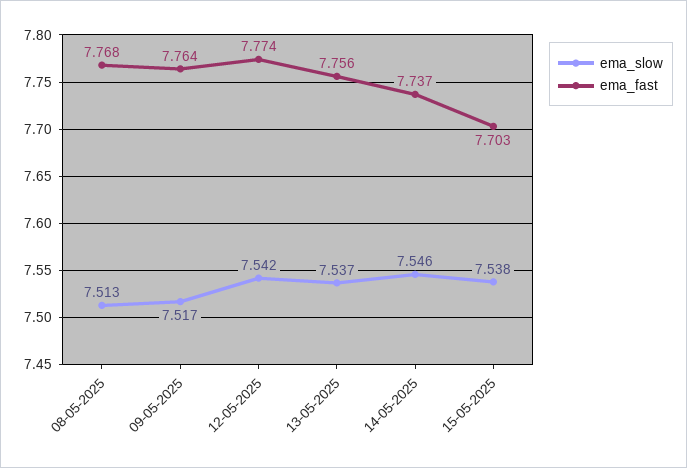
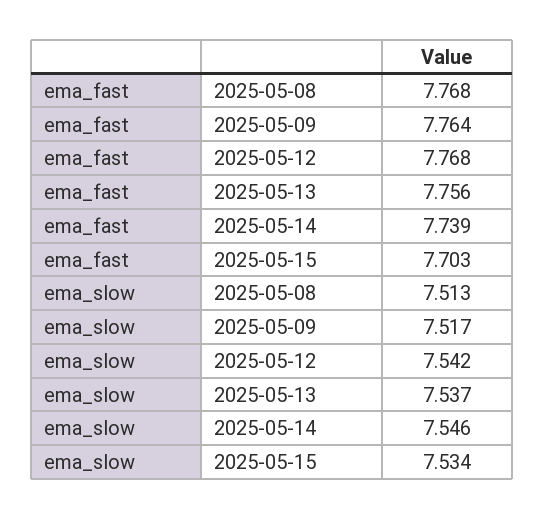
  {
    "ema_slow": {
      "08-05-2025": 7.513,
      "09-05-2025": 7.517,
      "12-05-2025": 7.542,
      "13-05-2025": 7.537,
      "14-05-2025": 7.546,
-     "15-05-2025": 7.538
+     "15-05-2025": 7.534
    },
    "ema_fast": {
      "08-05-2025": 7.768,
      "09-05-2025": 7.764,
-     "12-05-2025": 7.774,
+     "12-05-2025": 7.768,
      "13-05-2025": 7.756,
-     "14-05-2025": 7.737,
+     "14-05-2025": 7.739,
      "15-05-2025": 7.703
    }
  }

